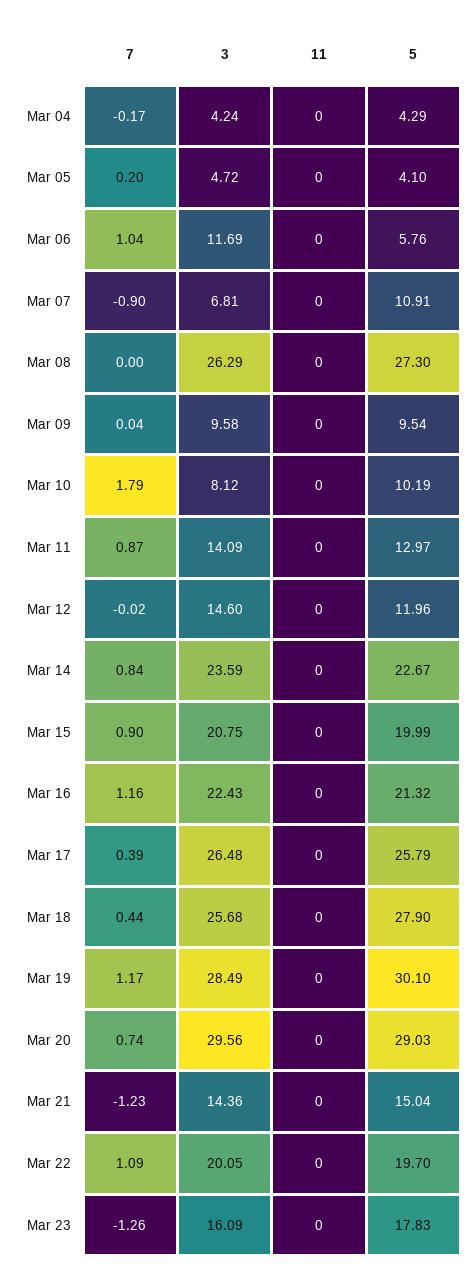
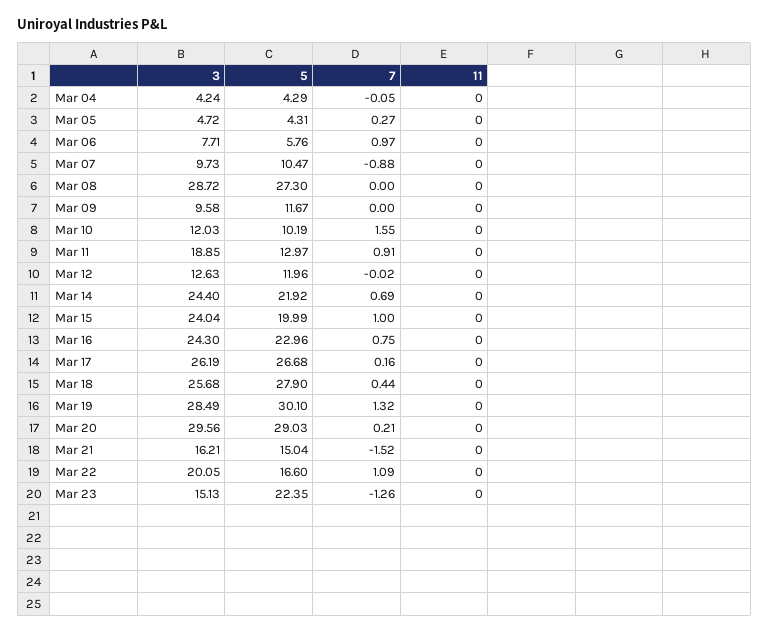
  {
    "7": {
-     "Mar 04": -0.17,
+     "Mar 04": -0.05,
-     "Mar 05": 0.2,
+     "Mar 05": 0.27,
-     "Mar 06": 1.04,
+     "Mar 06": 0.97,
-     "Mar 07": -0.9,
+     "Mar 07": -0.88,
      "Mar 08": 0,
-     "Mar 09": 0.04,
+     "Mar 09": 0,
-     "Mar 10": 1.79,
+     "Mar 10": 1.55,
-     "Mar 11": 0.87,
+     "Mar 11": 0.91,
      "Mar 12": -0.02,
-     "Mar 14": 0.84,
+     "Mar 14": 0.69,
-     "Mar 15": 0.9,
+     "Mar 15": 1,
-     "Mar 16": 1.16,
+     "Mar 16": 0.75,
-     "Mar 17": 0.39,
+     "Mar 17": 0.16,
      "Mar 18": 0.44,
-     "Mar 19": 1.17,
+     "Mar 19": 1.32,
-     "Mar 20": 0.74,
+     "Mar 20": 0.21,
-     "Mar 21": -1.23,
+     "Mar 21": -1.52,
      "Mar 22": 1.09,
      "Mar 23": -1.26
    },
    "3": {
      "Mar 04": 4.24,
      "Mar 05": 4.72,
-     "Mar 06": 11.69,
+     "Mar 06": 7.71,
-     "Mar 07": 6.81,
+     "Mar 07": 9.73,
-     "Mar 08": 26.29,
+     "Mar 08": 28.72,
      "Mar 09": 9.58,
-     "Mar 10": 8.12,
+     "Mar 10": 12.03,
-     "Mar 11": 14.09,
+     "Mar 11": 18.85,
-     "Mar 12": 14.6,
+     "Mar 12": 12.63,
-     "Mar 14": 23.59,
+     "Mar 14": 24.4,
-     "Mar 15": 20.75,
+     "Mar 15": 24.04,
-     "Mar 16": 22.43,
+     "Mar 16": 24.3,
-     "Mar 17": 26.48,
+     "Mar 17": 26.19,
      "Mar 18": 25.68,
      "Mar 19": 28.49,
      "Mar 20": 29.56,
-     "Mar 21": 14.36,
+     "Mar 21": 16.21,
      "Mar 22": 20.05,
-     "Mar 23": 16.09
+     "Mar 23": 15.13
    },
    "11": {
      "Mar 04": 0,
      "Mar 05": 0,
      "Mar 06": 0,
      "Mar 07": 0,
      "Mar 08": 0,
      "Mar 09": 0,
      "Mar 10": 0,
      "Mar 11": 0,
      "Mar 12": 0,
      "Mar 14": 0,
      "Mar 15": 0,
      "Mar 16": 0,
      "Mar 17": 0,
      "Mar 18": 0,
      "Mar 19": 0,
      "Mar 20": 0,
      "Mar 21": 0,
      "Mar 22": 0,
      "Mar 23": 0
    },
    "5": {
      "Mar 04": 4.29,
-     "Mar 05": 4.1,
+     "Mar 05": 4.31,
      "Mar 06": 5.76,
-     "Mar 07": 10.91,
+     "Mar 07": 10.47,
      "Mar 08": 27.3,
-     "Mar 09": 9.54,
+     "Mar 09": 11.67,
      "Mar 10": 10.19,
      "Mar 11": 12.97,
      "Mar 12": 11.96,
-     "Mar 14": 22.67,
+     "Mar 14": 21.92,
      "Mar 15": 19.99,
-     "Mar 16": 21.32,
+     "Mar 16": 22.96,
-     "Mar 17": 25.79,
+     "Mar 17": 26.68,
      "Mar 18": 27.9,
      "Mar 19": 30.1,
      "Mar 20": 29.03,
      "Mar 21": 15.04,
-     "Mar 22": 19.7,
+     "Mar 22": 16.6,
-     "Mar 23": 17.83
+     "Mar 23": 22.35
    }
  }

